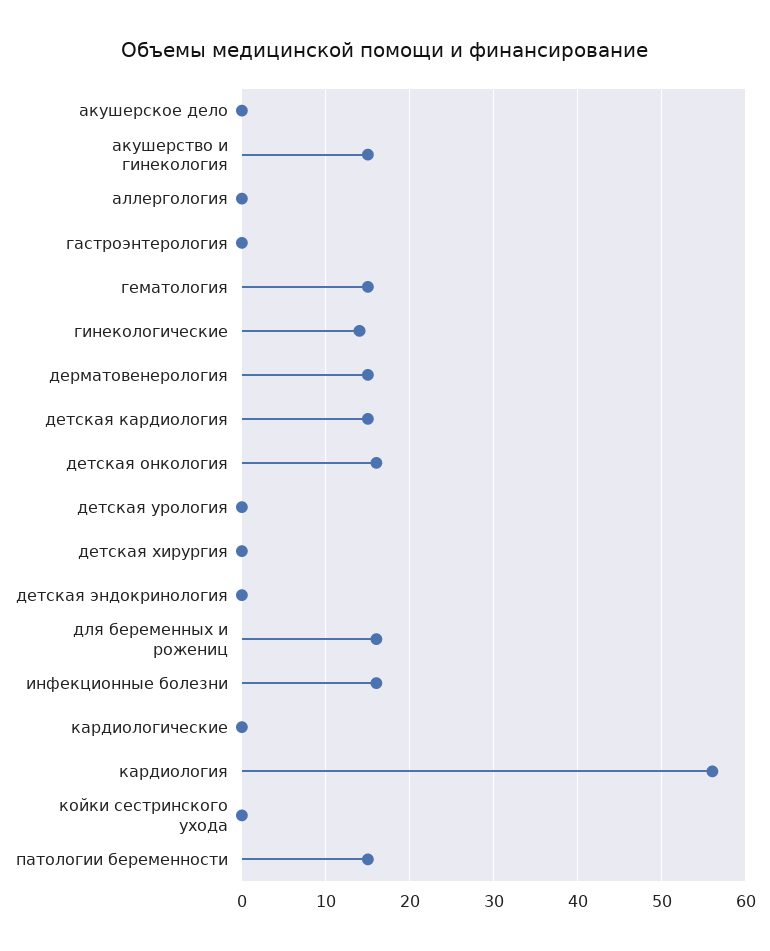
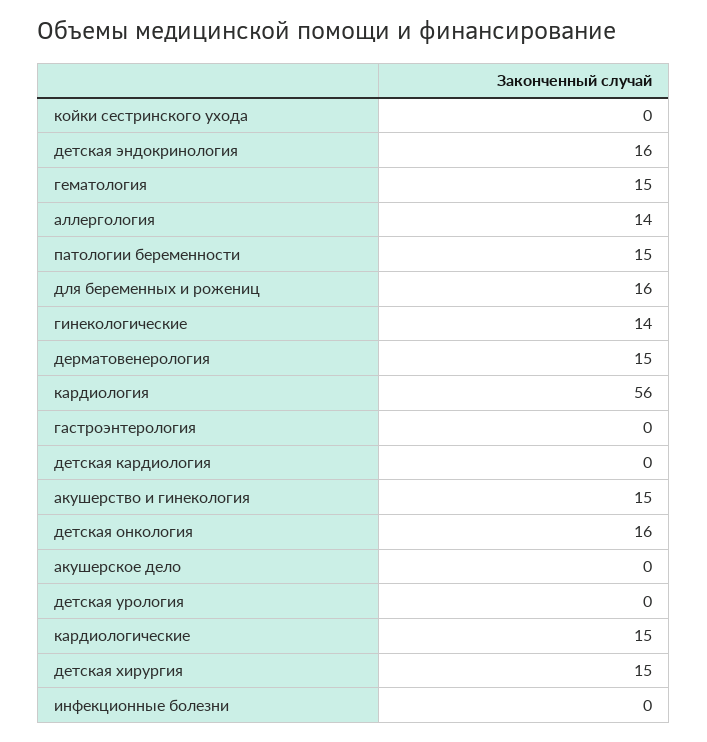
  {
    "акушерское дело": 0,
    "акушерство и гинекология": 15,
-   "аллергология": 0,
+   "аллергология": 14,
    "гастроэнтерология": 0,
    "гематология": 15,
    "гинекологические": 14,
    "дерматовенерология": 15,
-   "детская кардиология": 15,
+   "детская кардиология": 0,
    "детская онкология": 16,
    "детская урология": 0,
-   "детская хирургия": 0,
+   "детская хирургия": 15,
-   "детская эндокринология": 0,
+   "детская эндокринология": 16,
    "для беременных и рожениц": 16,
-   "инфекционные болезни": 16,
+   "инфекционные болезни": 0,
-   "кардиологические": 0,
+   "кардиологические": 15,
    "кардиология": 56,
    "койки сестринского ухода": 0,
    "патологии беременности": 15
  }

